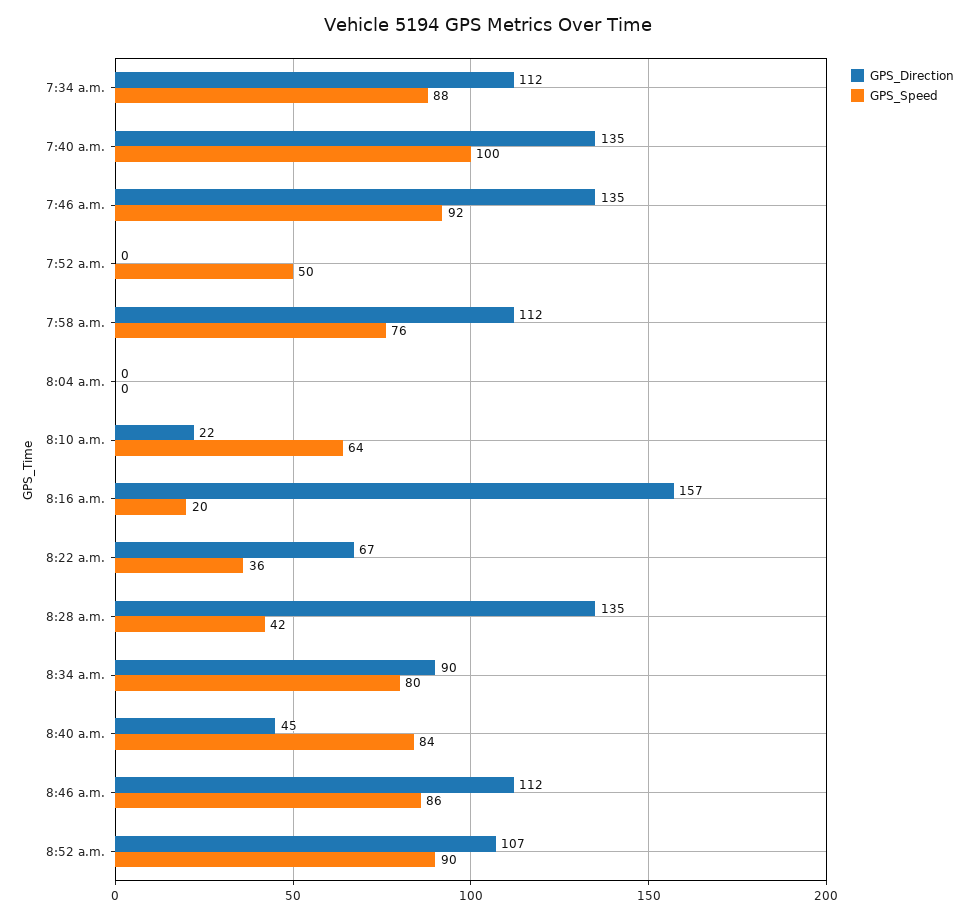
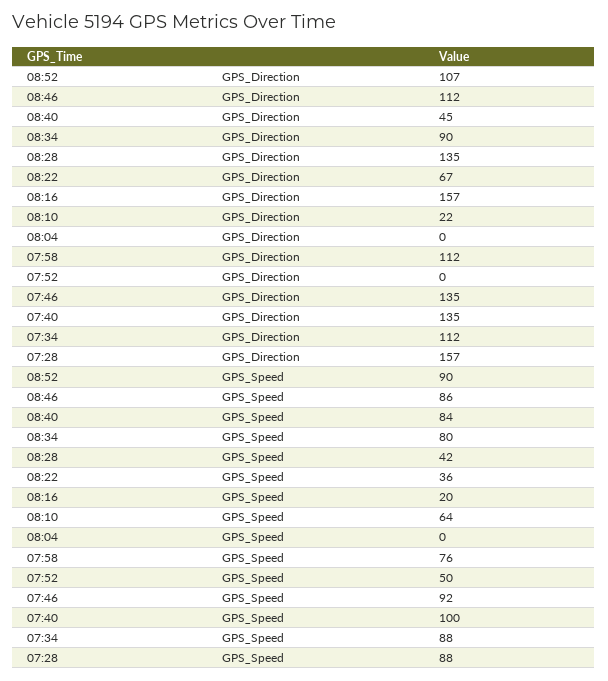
  {
    "GPS_Direction": {
      "7:34 a.m.": 112,
      "7:40 a.m.": 135,
      "7:46 a.m.": 135,
      "7:52 a.m.": 0,
      "7:58 a.m.": 112,
      "8:04 a.m.": 0,
      "8:10 a.m.": 22,
      "8:16 a.m.": 157,
      "8:22 a.m.": 67,
      "8:28 a.m.": 135,
      "8:34 a.m.": 90,
      "8:40 a.m.": 45,
      "8:46 a.m.": 112,
-     "8:52 a.m.": 107
+     "8:52 a.m.": 107,
+     "07:28": 157
    },
    "GPS_Speed": {
      "7:34 a.m.": 88,
      "7:40 a.m.": 100,
      "7:46 a.m.": 92,
      "7:52 a.m.": 50,
      "7:58 a.m.": 76,
      "8:04 a.m.": 0,
      "8:10 a.m.": 64,
      "8:16 a.m.": 20,
      "8:22 a.m.": 36,
      "8:28 a.m.": 42,
      "8:34 a.m.": 80,
      "8:40 a.m.": 84,
      "8:46 a.m.": 86,
-     "8:52 a.m.": 90
+     "8:52 a.m.": 90,
+     "07:28": 88
    }
  }

